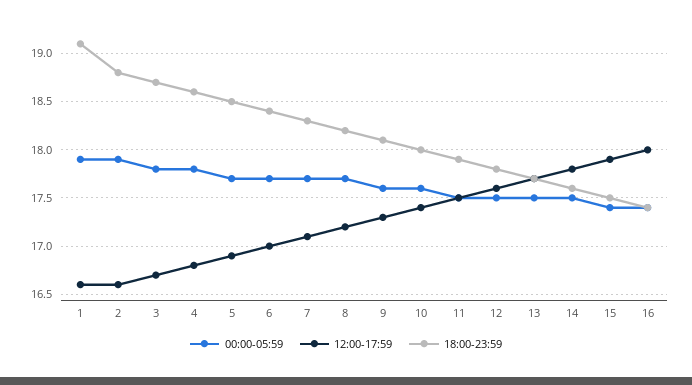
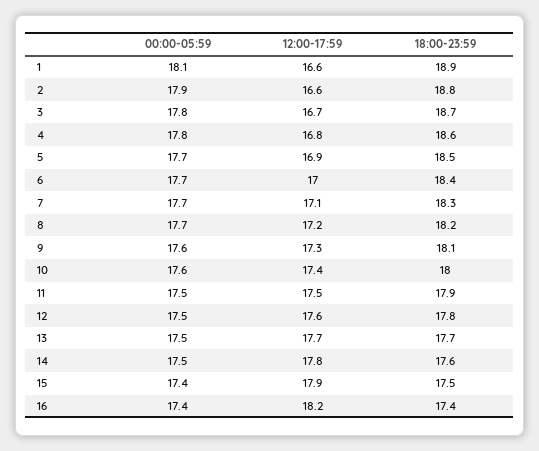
  {
    "00:00-05:59": {
-     "1": 17.9,
+     "1": 18.1,
      "2": 17.9,
      "3": 17.8,
      "4": 17.8,
      "5": 17.7,
      "6": 17.7,
      "7": 17.7,
      "8": 17.7,
      "9": 17.6,
      "10": 17.6,
      "11": 17.5,
      "12": 17.5,
      "13": 17.5,
      "14": 17.5,
      "15": 17.4,
      "16": 17.4
    },
    "12:00-17:59": {
      "1": 16.6,
      "2": 16.6,
      "3": 16.7,
      "4": 16.8,
      "5": 16.9,
      "6": 17,
      "7": 17.1,
      "8": 17.2,
      "9": 17.3,
      "10": 17.4,
      "11": 17.5,
      "12": 17.6,
      "13": 17.7,
      "14": 17.8,
      "15": 17.9,
-     "16": 18
+     "16": 18.2
    },
    "18:00-23:59": {
-     "1": 19.1,
+     "1": 18.9,
      "2": 18.8,
      "3": 18.7,
      "4": 18.6,
      "5": 18.5,
      "6": 18.4,
      "7": 18.3,
      "8": 18.2,
      "9": 18.1,
      "10": 18,
      "11": 17.9,
      "12": 17.8,
      "13": 17.7,
      "14": 17.6,
      "15": 17.5,
      "16": 17.4
    }
  }

